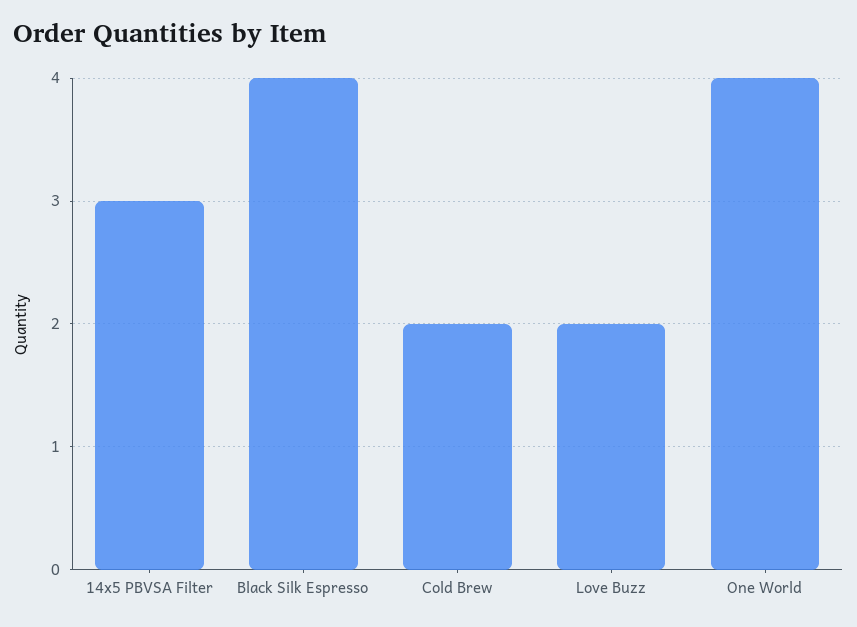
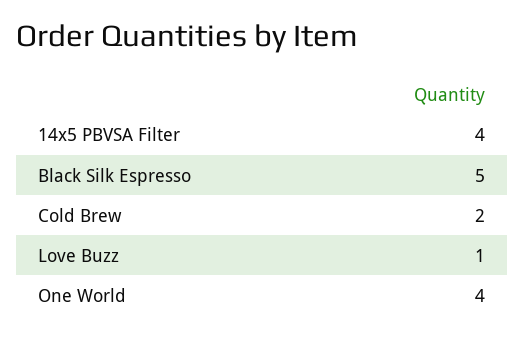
  {
-   "14x5 PBVSA Filter": 3,
+   "14x5 PBVSA Filter": 4,
-   "Black Silk Espresso": 4,
+   "Black Silk Espresso": 5,
    "Cold Brew": 2,
-   "Love Buzz": 2,
+   "Love Buzz": 1,
    "One World": 4
  }

